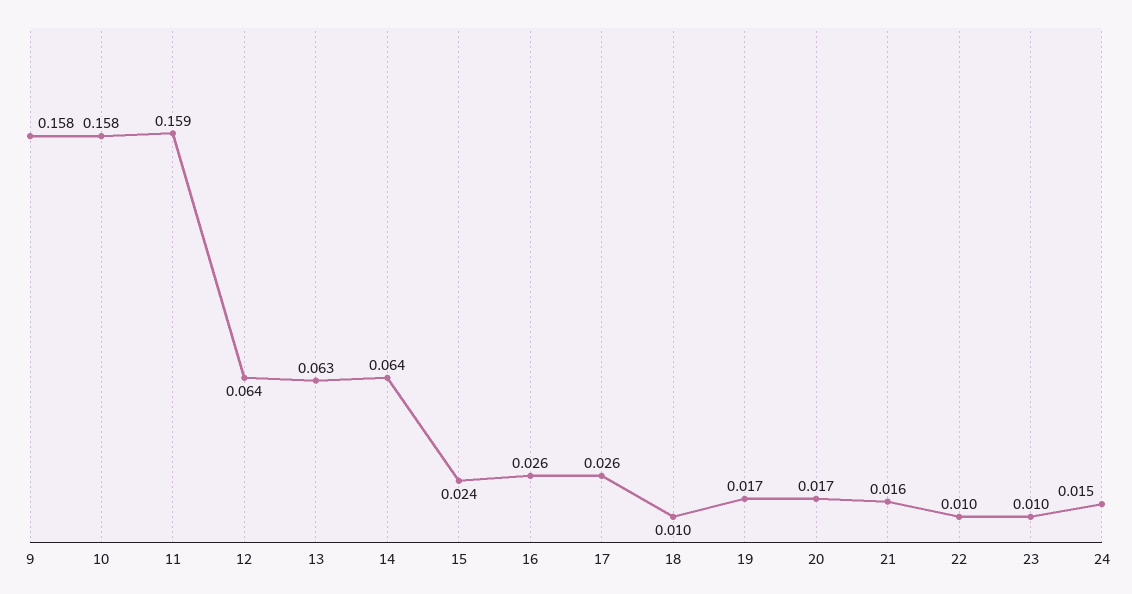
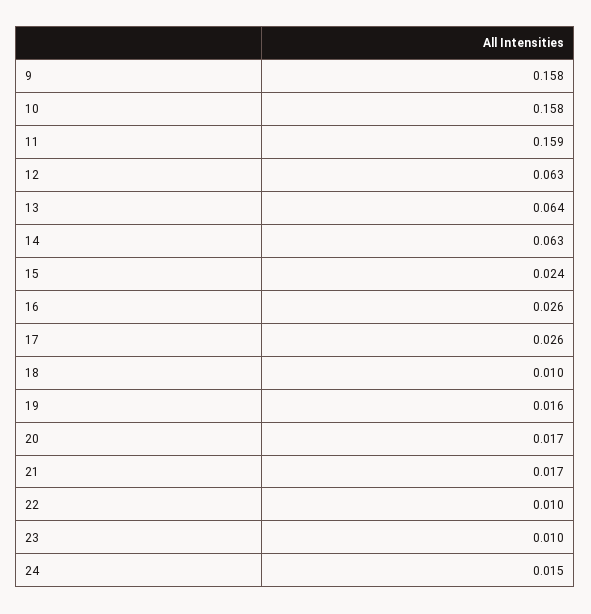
  {
    "9": 0.158,
    "10": 0.158,
    "11": 0.159,
-   "12": 0.064,
+   "12": 0.063,
-   "13": 0.063,
+   "13": 0.064,
-   "14": 0.064,
+   "14": 0.063,
    "15": 0.024,
    "16": 0.026,
    "17": 0.026,
    "18": 0.01,
-   "19": 0.017,
+   "19": 0.016,
    "20": 0.017,
-   "21": 0.016,
+   "21": 0.017,
    "22": 0.01,
    "23": 0.01,
    "24": 0.015
  }

